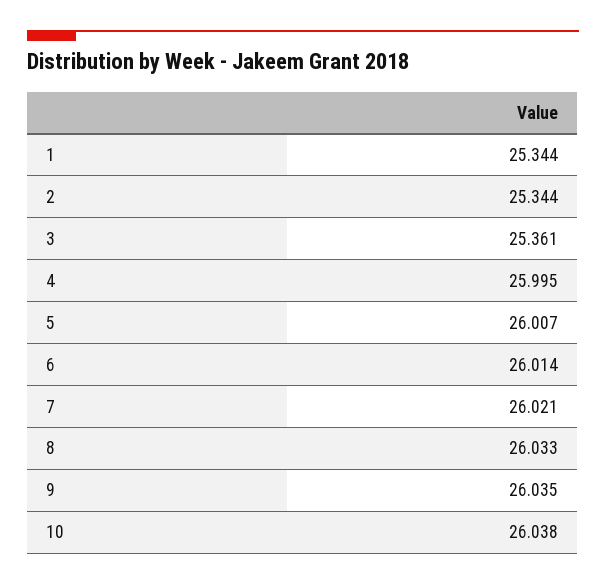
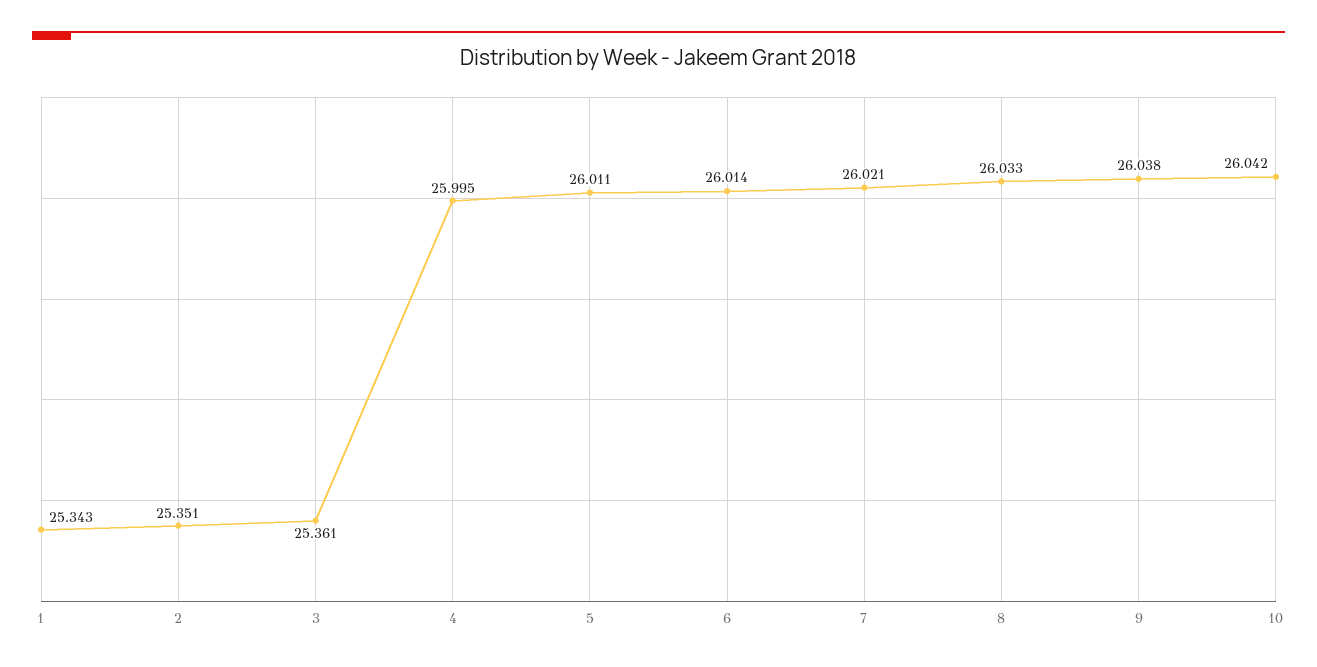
  {
-   "1": 25.344,
+   "1": 25.343,
-   "2": 25.344,
+   "2": 25.351,
    "3": 25.361,
    "4": 25.995,
-   "5": 26.007,
+   "5": 26.011,
    "6": 26.014,
    "7": 26.021,
    "8": 26.033,
-   "9": 26.035,
+   "9": 26.038,
-   "10": 26.038
+   "10": 26.042
  }

